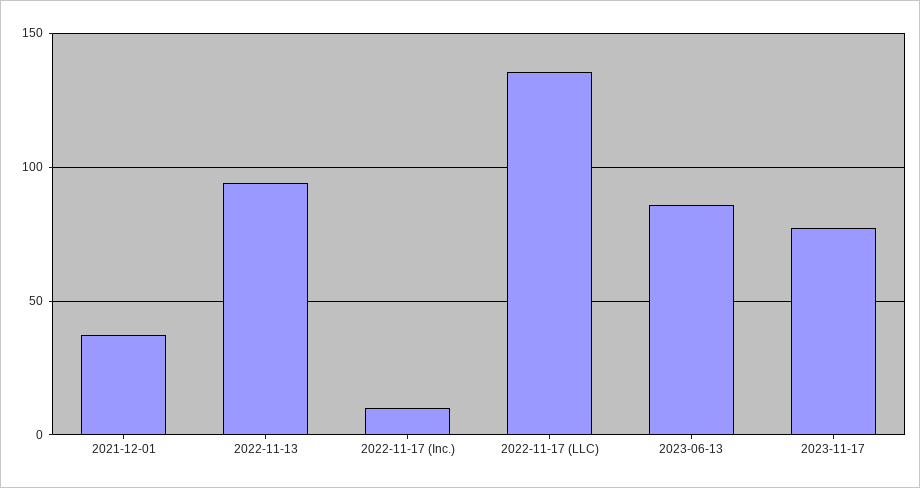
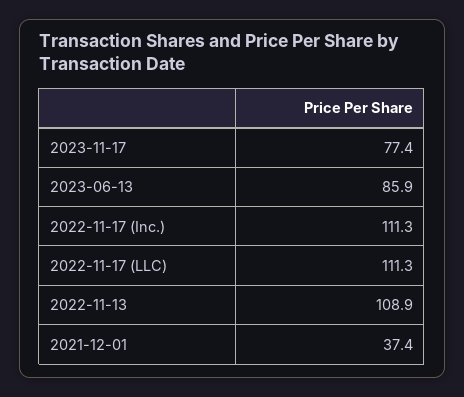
  {
    "2021-12-01": 37.4,
-   "2022-11-13": 95,
+   "2022-11-13": 108.9,
-   "2022-11-17 (Inc.)": 10,
+   "2022-11-17 (Inc.)": 111.3,
-   "2022-11-17 (LLC)": 135,
+   "2022-11-17 (LLC)": 111.3,
    "2023-06-13": 85.9,
    "2023-11-17": 77.4
  }

